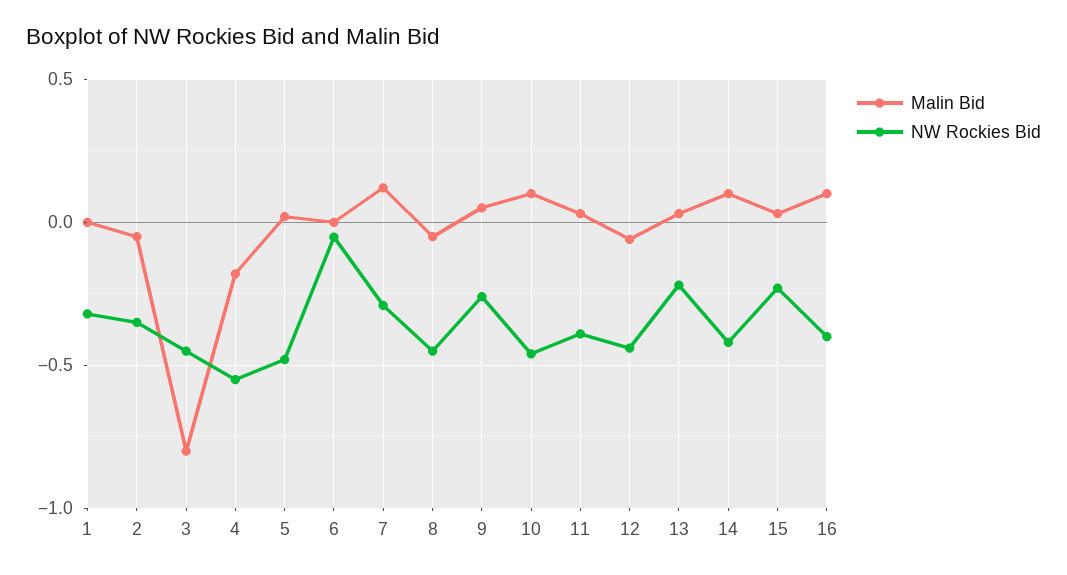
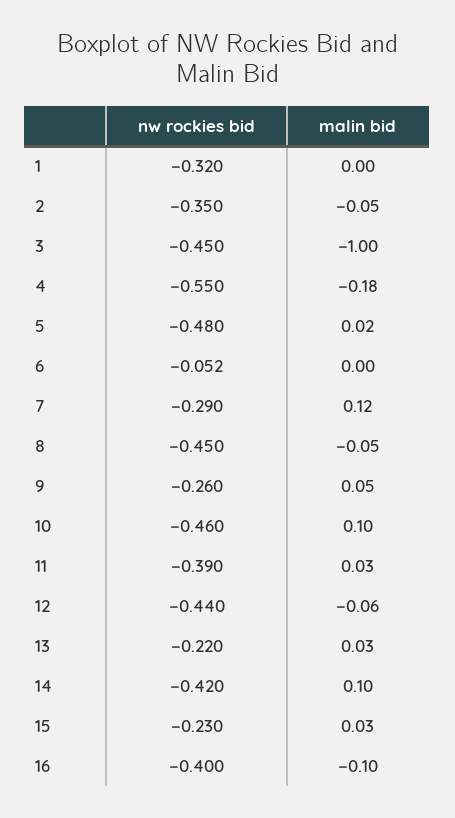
  {
    "Malin Bid": {
      "1": 0,
      "2": -0.05,
-     "3": -0.8,
+     "3": -1,
      "4": -0.18,
      "5": 0.02,
      "6": 0,
      "7": 0.12,
      "8": -0.05,
      "9": 0.05,
      "10": 0.1,
      "11": 0.03,
      "12": -0.06,
      "13": 0.03,
      "14": 0.1,
      "15": 0.03,
-     "16": 0.1
+     "16": -0.1
    },
    "NW Rockies Bid": {
      "1": -0.32,
      "2": -0.35,
      "3": -0.45,
      "4": -0.55,
      "5": -0.48,
      "6": -0.052,
      "7": -0.29,
      "8": -0.45,
      "9": -0.26,
      "10": -0.46,
      "11": -0.39,
      "12": -0.44,
      "13": -0.22,
      "14": -0.42,
      "15": -0.23,
      "16": -0.4
    }
  }

